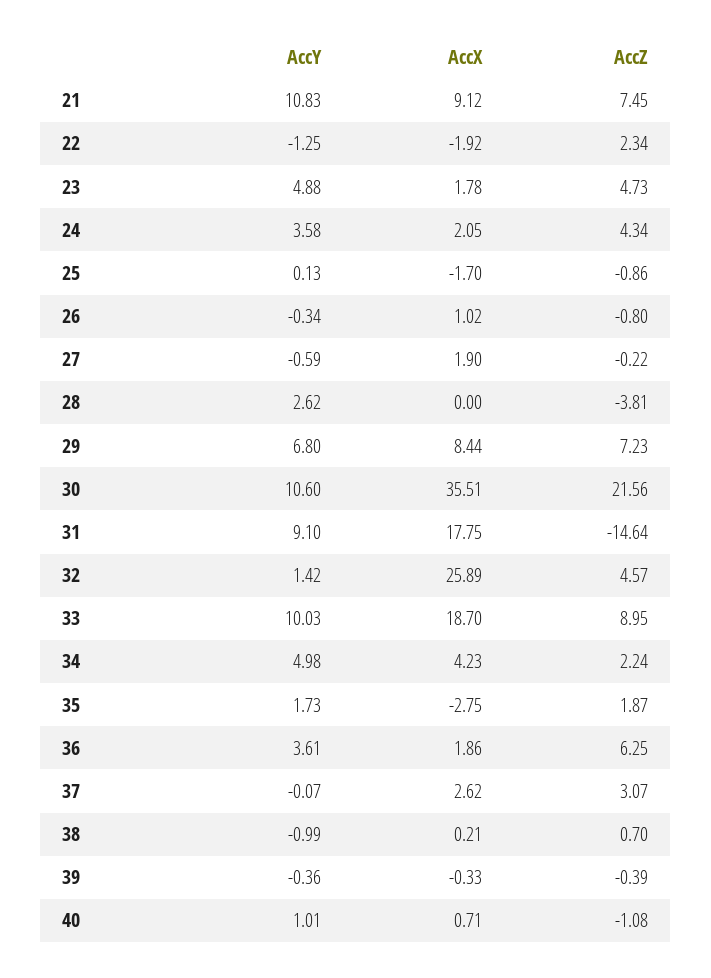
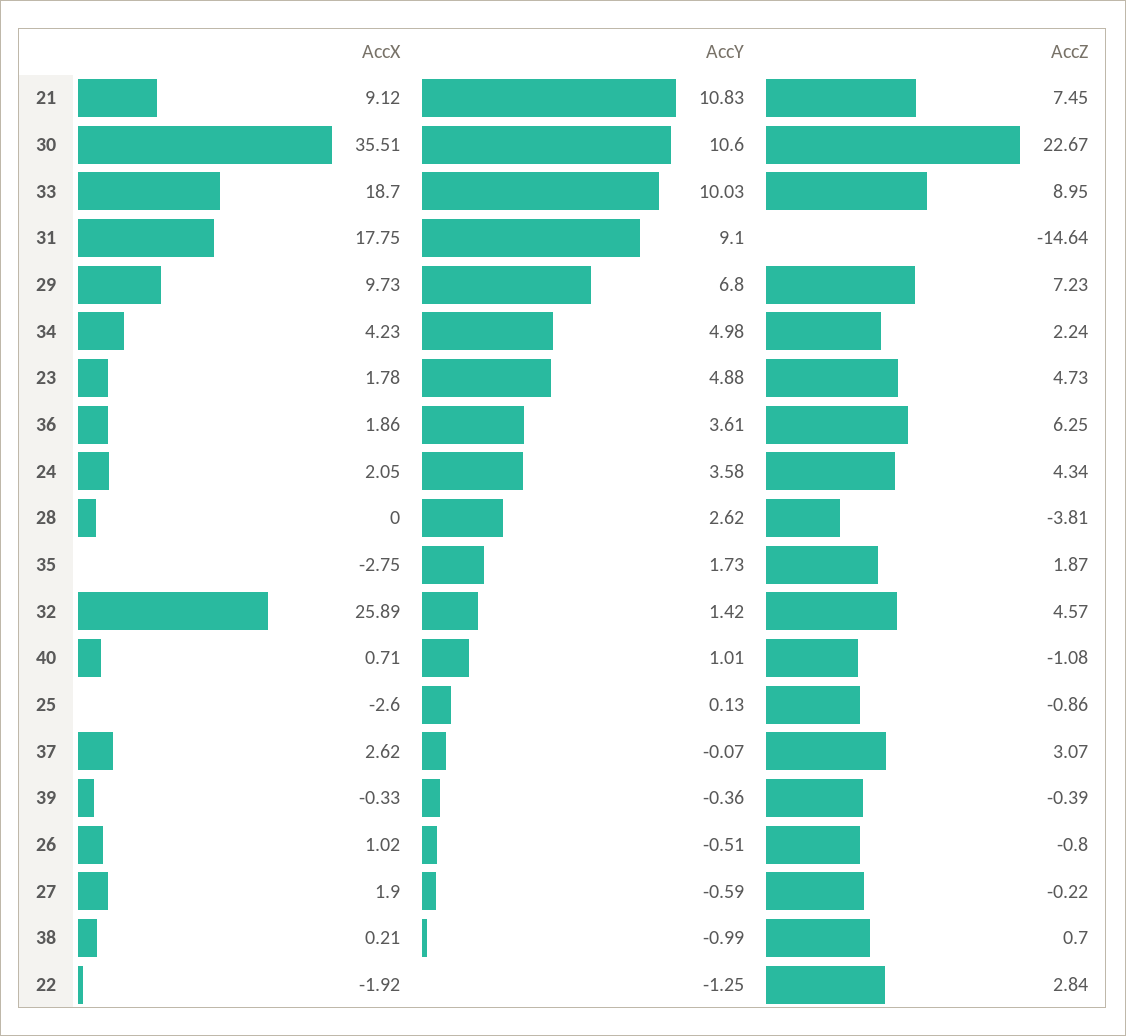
  {
    "AccY": {
      "21": 10.83,
      "22": -1.25,
      "23": 4.88,
      "24": 3.58,
      "25": 0.13,
-     "26": -0.34,
+     "26": -0.51,
      "27": -0.59,
      "28": 2.62,
      "29": 6.8,
      "30": 10.6,
      "31": 9.1,
      "32": 1.42,
      "33": 10.03,
      "34": 4.98,
      "35": 1.73,
      "36": 3.61,
      "37": -0.07,
      "38": -0.99,
      "39": -0.36,
      "40": 1.01
    },
    "AccX": {
      "21": 9.12,
      "22": -1.92,
      "23": 1.78,
      "24": 2.05,
-     "25": -1.7,
+     "25": -2.6,
      "26": 1.02,
      "27": 1.9,
      "28": 0,
-     "29": 8.44,
+     "29": 9.73,
      "30": 35.51,
      "31": 17.75,
      "32": 25.89,
      "33": 18.7,
      "34": 4.23,
      "35": -2.75,
      "36": 1.86,
      "37": 2.62,
      "38": 0.21,
      "39": -0.33,
      "40": 0.71
    },
    "AccZ": {
      "21": 7.45,
-     "22": 2.34,
+     "22": 2.84,
      "23": 4.73,
      "24": 4.34,
      "25": -0.86,
      "26": -0.8,
      "27": -0.22,
      "28": -3.81,
      "29": 7.23,
-     "30": 21.56,
+     "30": 22.67,
      "31": -14.64,
      "32": 4.57,
      "33": 8.95,
      "34": 2.24,
      "35": 1.87,
      "36": 6.25,
      "37": 3.07,
      "38": 0.7,
      "39": -0.39,
      "40": -1.08
    }
  }

